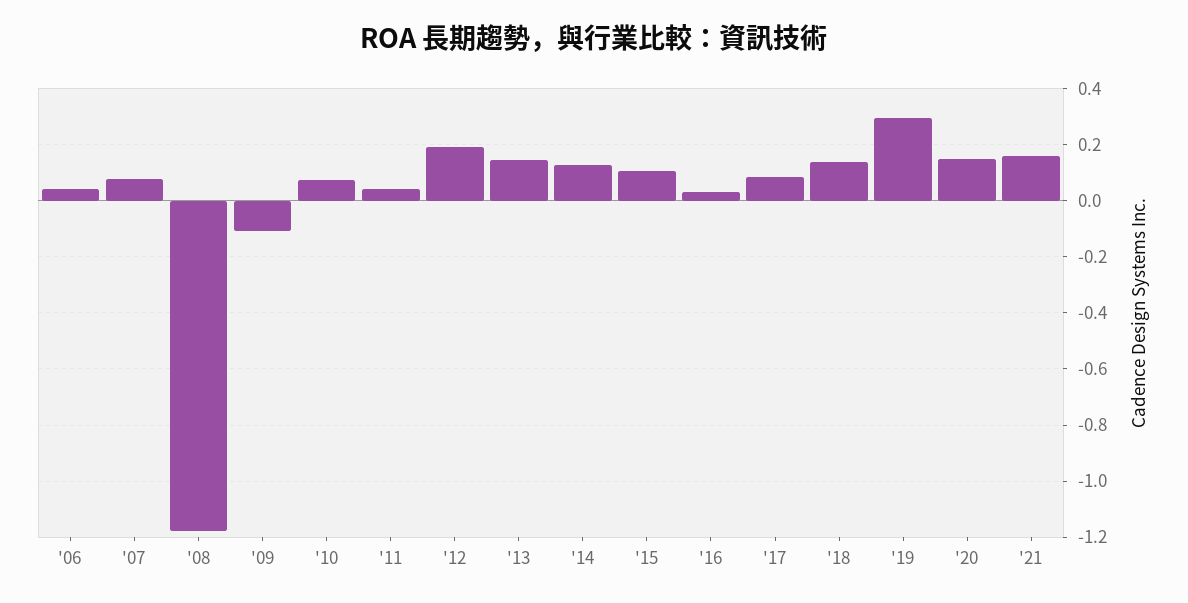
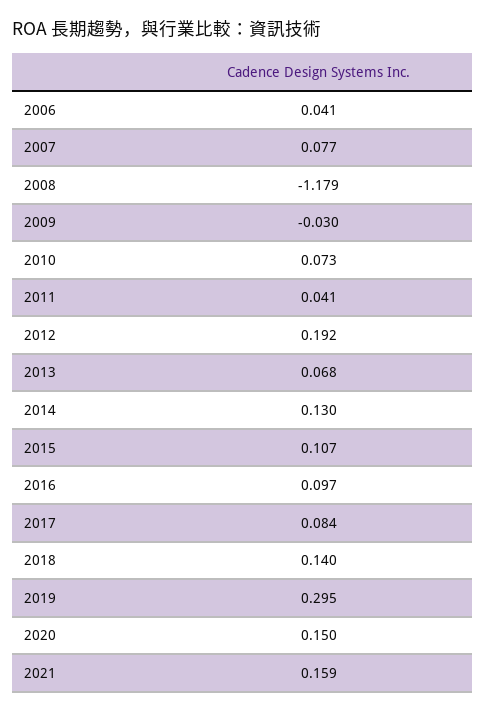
  {
    "'06": 0.041,
    "'07": 0.077,
    "'08": -1.179,
-   "'09": -0.1,
+   "'09": -0.03,
    "'10": 0.073,
    "'11": 0.041,
    "'12": 0.192,
-   "'13": 0.15,
+   "'13": 0.068,
    "'14": 0.13,
    "'15": 0.107,
-   "'16": 0.025,
+   "'16": 0.097,
    "'17": 0.084,
    "'18": 0.14,
    "'19": 0.295,
    "'20": 0.15,
    "'21": 0.159
  }

